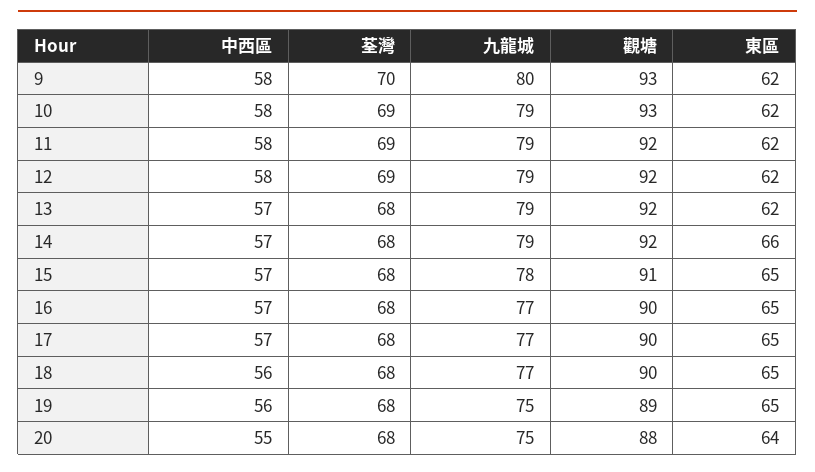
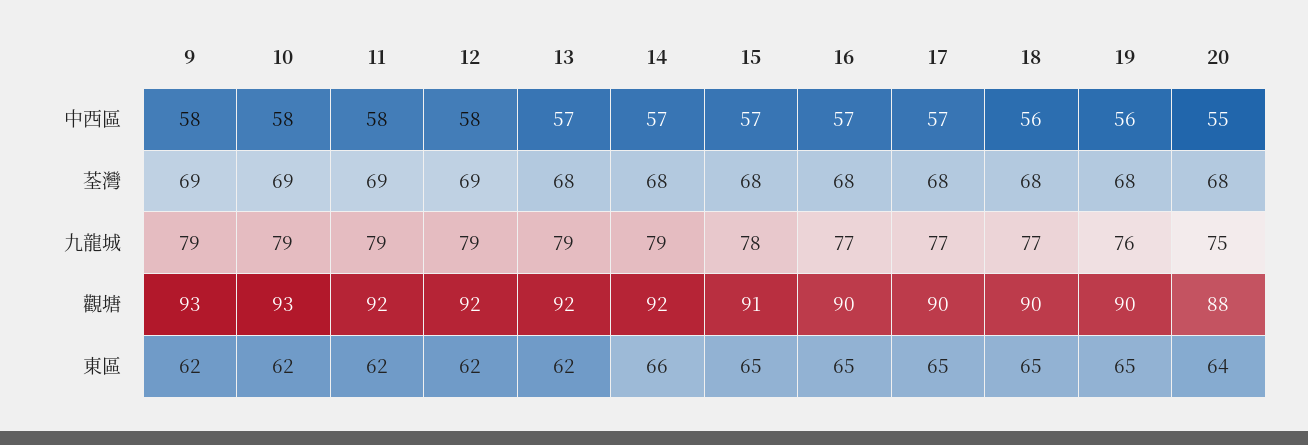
  {
    "中西區": {
      "9": 58,
      "10": 58,
      "11": 58,
      "12": 58,
      "13": 57,
      "14": 57,
      "15": 57,
      "16": 57,
      "17": 57,
      "18": 56,
      "19": 56,
      "20": 55
    },
    "荃灣": {
-     "9": 70,
+     "9": 69,
      "10": 69,
      "11": 69,
      "12": 69,
      "13": 68,
      "14": 68,
      "15": 68,
      "16": 68,
      "17": 68,
      "18": 68,
      "19": 68,
      "20": 68
    },
    "九龍城": {
-     "9": 80,
+     "9": 79,
      "10": 79,
      "11": 79,
      "12": 79,
      "13": 79,
      "14": 79,
      "15": 78,
      "16": 77,
      "17": 77,
      "18": 77,
-     "19": 75,
+     "19": 76,
      "20": 75
    },
    "觀塘": {
      "9": 93,
      "10": 93,
      "11": 92,
      "12": 92,
      "13": 92,
      "14": 92,
      "15": 91,
      "16": 90,
      "17": 90,
      "18": 90,
-     "19": 89,
+     "19": 90,
      "20": 88
    },
    "東區": {
      "9": 62,
      "10": 62,
      "11": 62,
      "12": 62,
      "13": 62,
      "14": 66,
      "15": 65,
      "16": 65,
      "17": 65,
      "18": 65,
      "19": 65,
      "20": 64
    }
  }

